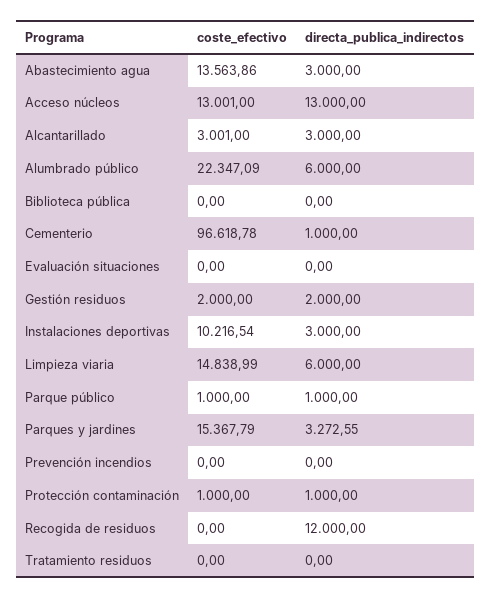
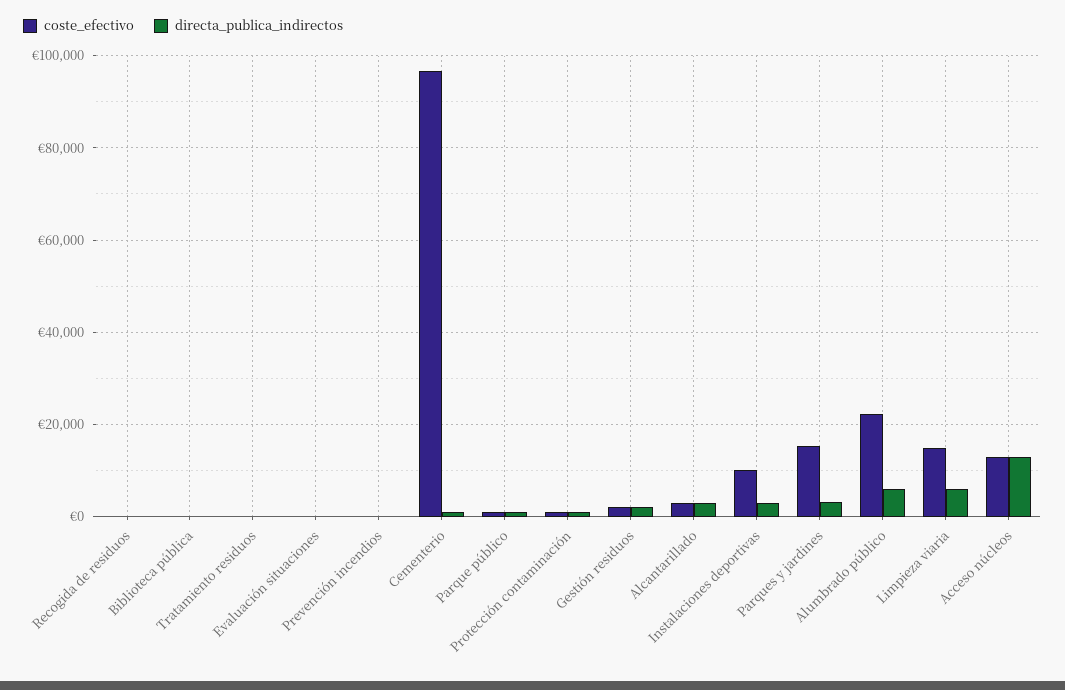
  {
    "coste_efectivo": {
-     "Abastecimiento agua": 13563.86,
      "Acceso núcleos": 13001,
      "Alcantarillado": 3001,
      "Alumbrado público": 22347.09,
      "Biblioteca pública": 0,
      "Cementerio": 96618.78,
      "Evaluación situaciones": 0,
      "Gestión residuos": 2000,
      "Instalaciones deportivas": 10216.54,
      "Limpieza viaria": 14838.99,
      "Parque público": 1000,
      "Parques y jardines": 15367.79,
      "Prevención incendios": 0,
      "Protección contaminación": 1000,
      "Recogida de residuos": 0,
      "Tratamiento residuos": 0
    },
    "directa_publica_indirectos": {
-     "Abastecimiento agua": 3000,
      "Acceso núcleos": 13000,
      "Alcantarillado": 3000,
      "Alumbrado público": 6000,
      "Biblioteca pública": 0,
      "Cementerio": 1000,
      "Evaluación situaciones": 0,
      "Gestión residuos": 2000,
      "Instalaciones deportivas": 3000,
      "Limpieza viaria": 6000,
      "Parque público": 1000,
      "Parques y jardines": 3272.55,
      "Prevención incendios": 0,
      "Protección contaminación": 1000,
-     "Recogida de residuos": 12000,
+     "Recogida de residuos": 0,
      "Tratamiento residuos": 0
    }
  }

